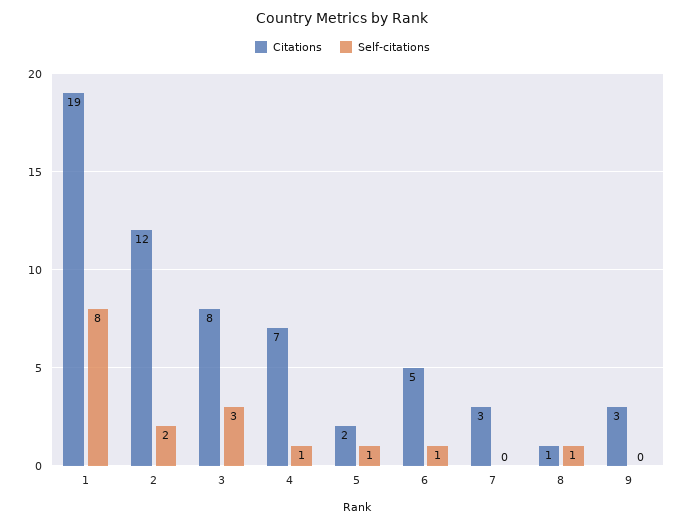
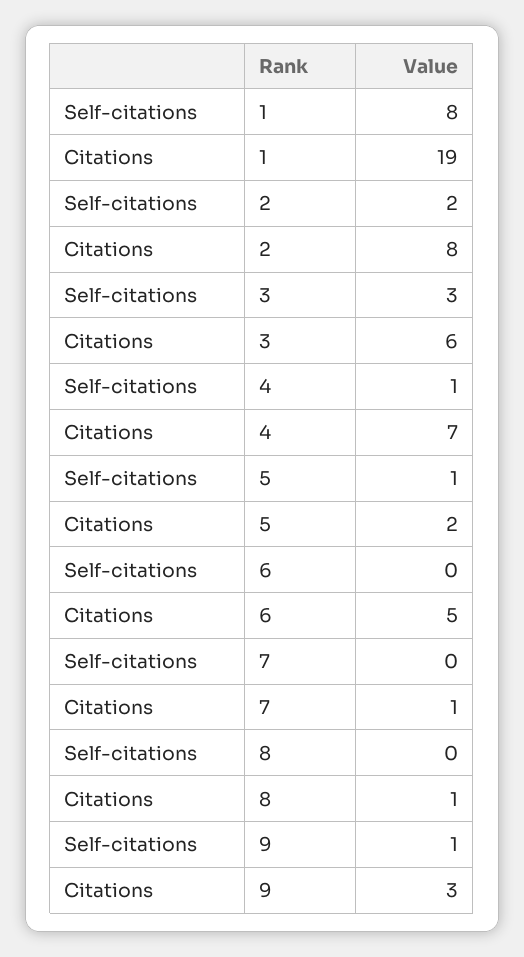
  {
    "Citations": {
      "1": 19,
-     "2": 12,
+     "2": 8,
-     "3": 8,
+     "3": 6,
      "4": 7,
      "5": 2,
      "6": 5,
-     "7": 3,
+     "7": 1,
      "8": 1,
      "9": 3
    },
    "Self-citations": {
      "1": 8,
      "2": 2,
      "3": 3,
      "4": 1,
      "5": 1,
-     "6": 1,
+     "6": 0,
      "7": 0,
-     "8": 1,
+     "8": 0,
-     "9": 0
+     "9": 1
    }
  }

